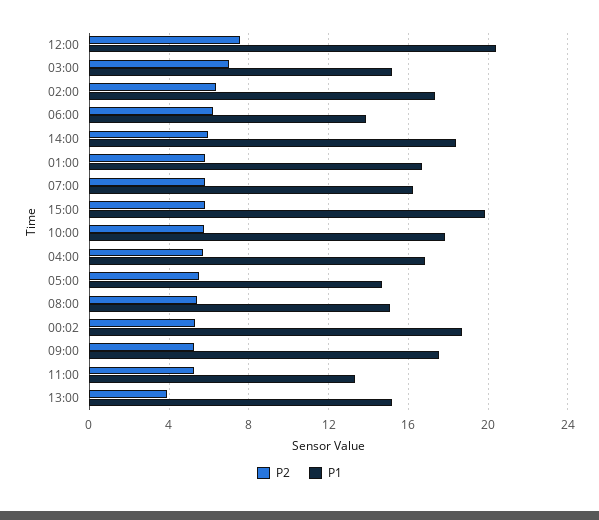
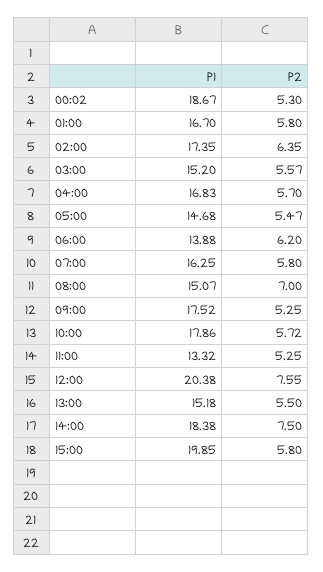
  {
    "P2": {
      "12:00": 7.55,
-     "03:00": 7,
+     "03:00": 5.57,
      "02:00": 6.35,
      "06:00": 6.2,
-     "14:00": 6,
+     "14:00": 7.5,
      "01:00": 5.8,
      "07:00": 5.8,
      "15:00": 5.8,
      "10:00": 5.72,
      "04:00": 5.7,
      "05:00": 5.47,
-     "08:00": 5.5,
+     "08:00": 7,
      "00:02": 5.3,
      "09:00": 5.25,
      "11:00": 5.25,
-     "13:00": 4
+     "13:00": 5.5
    },
    "P1": {
      "12:00": 20.38,
      "03:00": 15.2,
      "02:00": 17.35,
      "06:00": 13.88,
      "14:00": 18.38,
      "01:00": 16.7,
      "07:00": 16.25,
      "15:00": 19.85,
      "10:00": 17.86,
      "04:00": 16.83,
      "05:00": 14.68,
      "08:00": 15.07,
      "00:02": 18.67,
      "09:00": 17.52,
      "11:00": 13.32,
      "13:00": 15.18
    }
  }

